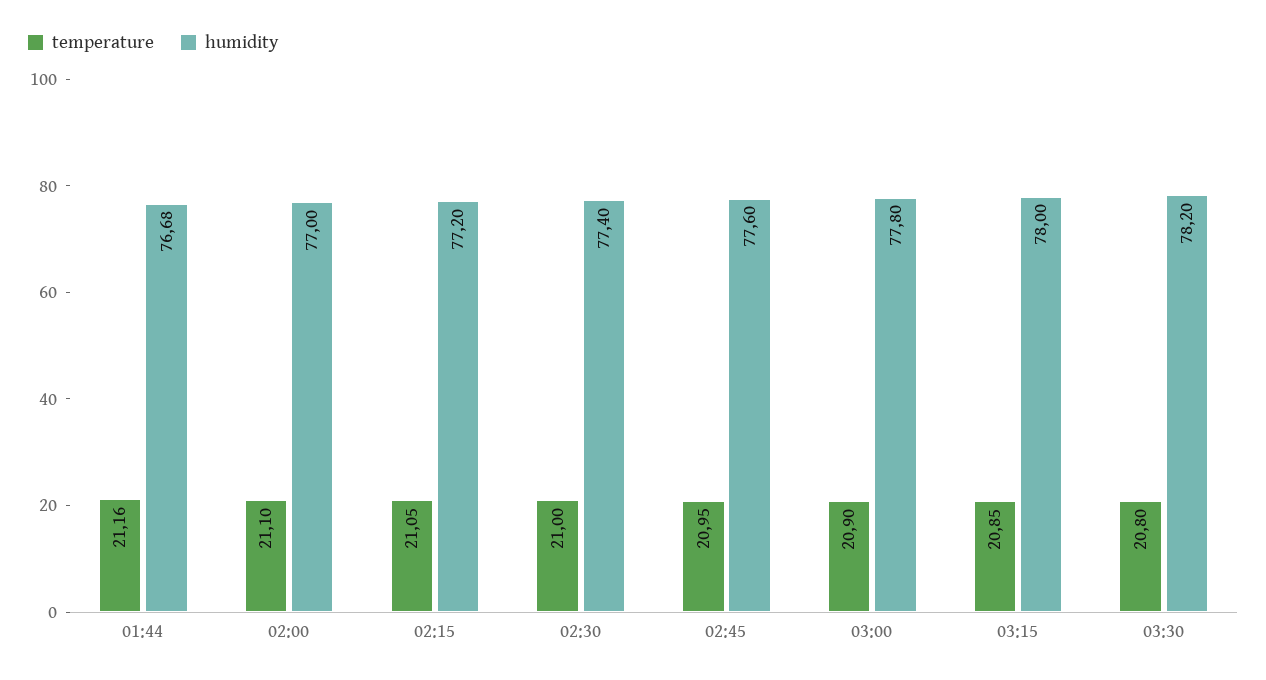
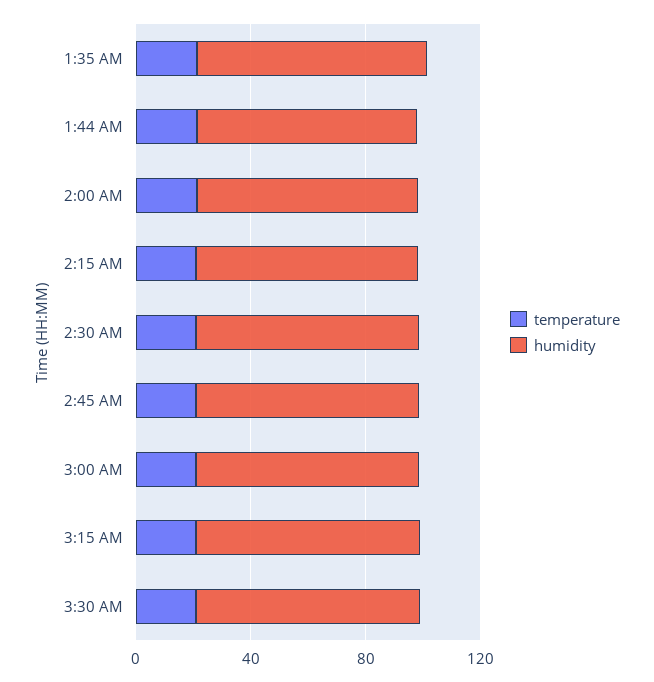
  {
    "temperature": {
      "01:44": 21.16,
      "02:00": 21.1,
      "02:15": 21.05,
      "02:30": 21,
      "02:45": 20.95,
      "03:00": 20.9,
      "03:15": 20.85,
-     "03:30": 20.8
+     "03:30": 20.8,
+     "1:35 AM": 20
    },
    "humidity": {
      "01:44": 76.68,
      "02:00": 77,
      "02:15": 77.2,
      "02:30": 77.4,
      "02:45": 77.6,
      "03:00": 77.8,
      "03:15": 78,
-     "03:30": 78.2
+     "03:30": 78.2,
+     "1:35 AM": 80
    }
  }

